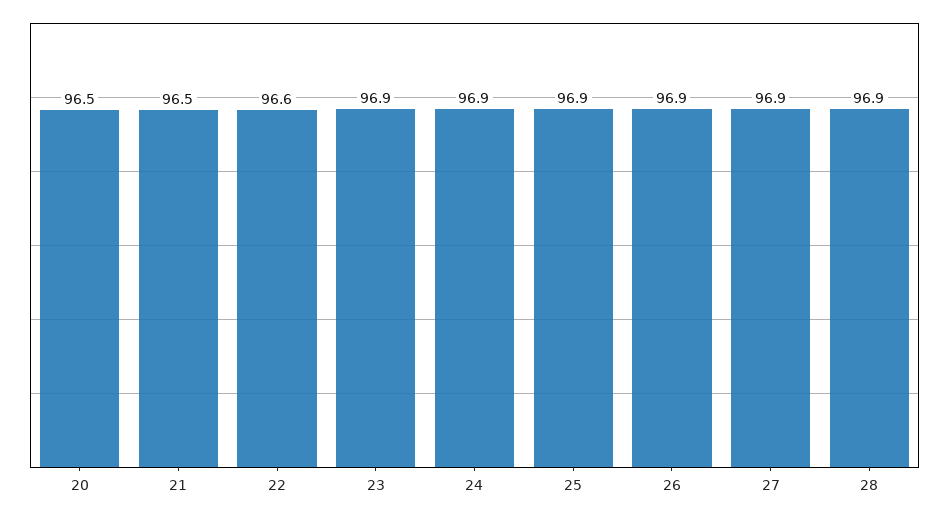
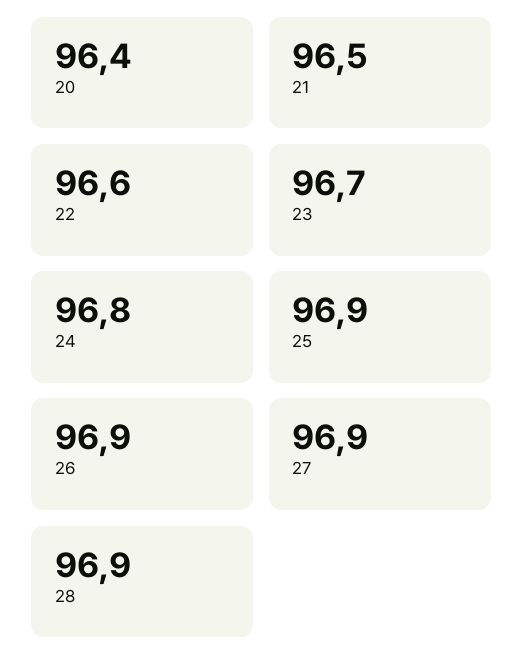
  {
-   "20": 96.5,
+   "20": 96.4,
    "21": 96.5,
    "22": 96.6,
-   "23": 96.9,
+   "23": 96.7,
-   "24": 96.9,
+   "24": 96.8,
    "25": 96.9,
    "26": 96.9,
    "27": 96.9,
    "28": 96.9
  }

